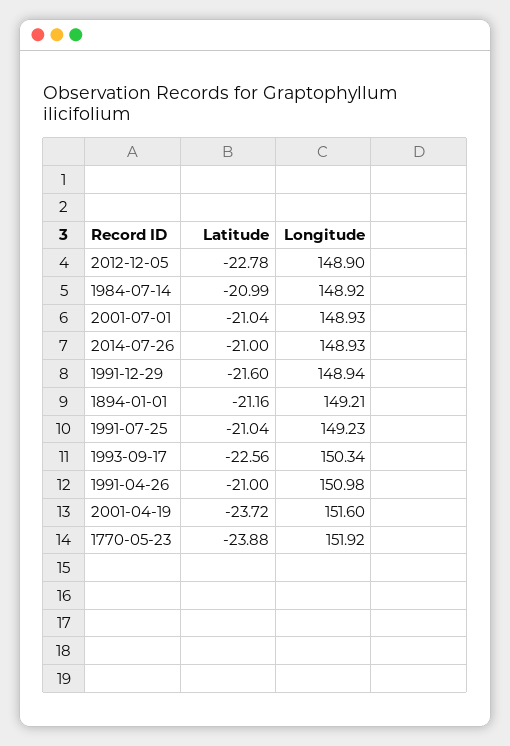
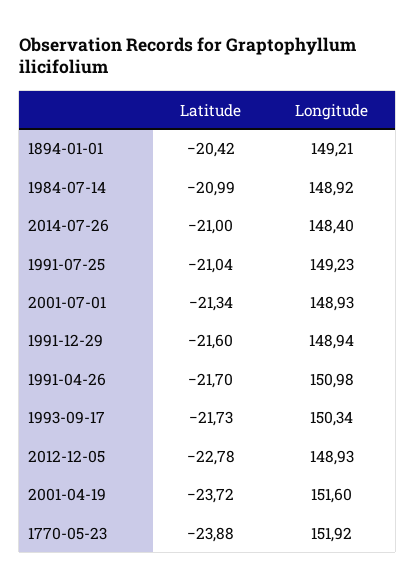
  {
    "Latitude": {
      "2012-12-05": -22.78,
      "1984-07-14": -20.99,
-     "2001-07-01": -21.04,
+     "2001-07-01": -21.34,
      "2014-07-26": -21,
      "1991-12-29": -21.6,
-     "1894-01-01": -21.16,
+     "1894-01-01": -20.42,
      "1991-07-25": -21.04,
-     "1993-09-17": -22.56,
+     "1993-09-17": -21.73,
-     "1991-04-26": -21,
+     "1991-04-26": -21.7,
      "2001-04-19": -23.72,
      "1770-05-23": -23.88
    },
    "Longitude": {
-     "2012-12-05": 148.9,
+     "2012-12-05": 148.93,
      "1984-07-14": 148.92,
      "2001-07-01": 148.93,
-     "2014-07-26": 148.93,
+     "2014-07-26": 148.4,
      "1991-12-29": 148.94,
      "1894-01-01": 149.21,
      "1991-07-25": 149.23,
      "1993-09-17": 150.34,
      "1991-04-26": 150.98,
      "2001-04-19": 151.6,
      "1770-05-23": 151.92
    }
  }

